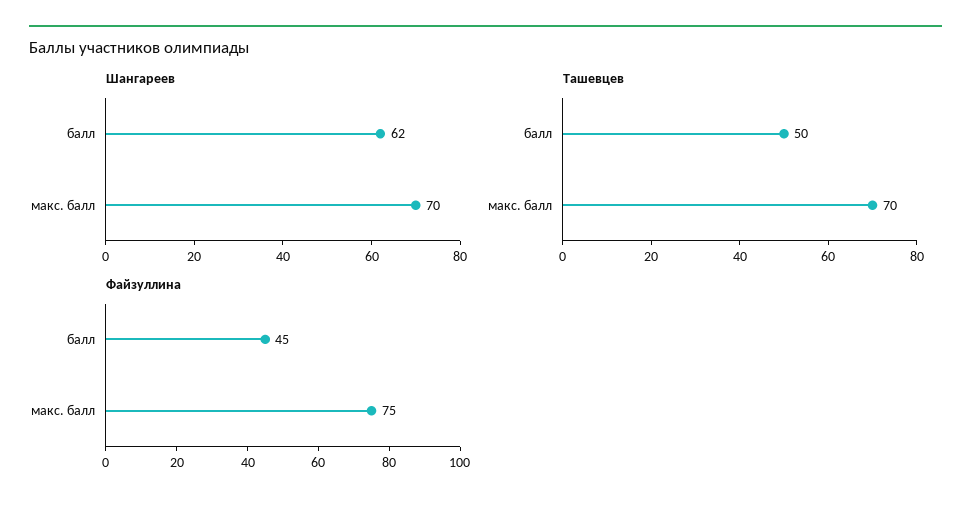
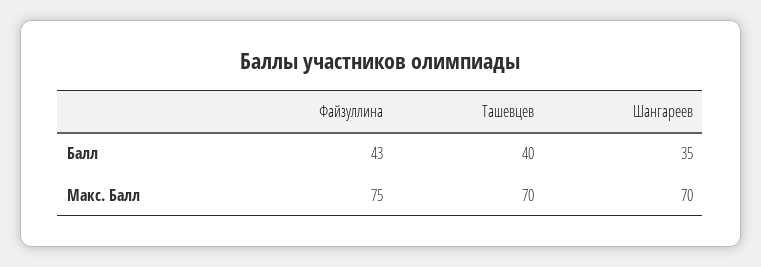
  {
    "Шангареев": {
-     "балл": 62,
+     "балл": 35,
      "макс. балл": 70
    },
    "Ташевцев": {
-     "балл": 50,
+     "балл": 40,
      "макс. балл": 70
    },
    "Файзуллина": {
-     "балл": 45,
+     "балл": 43,
      "макс. балл": 75
    }
  }

